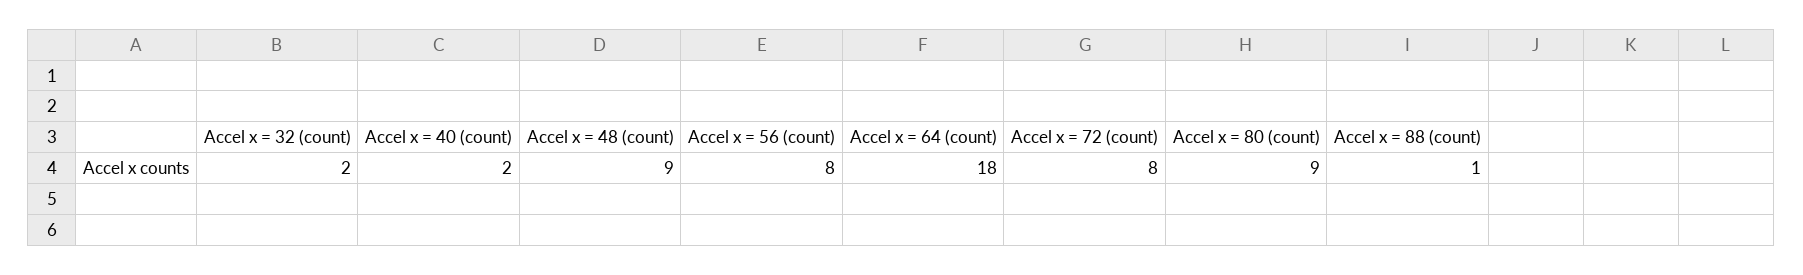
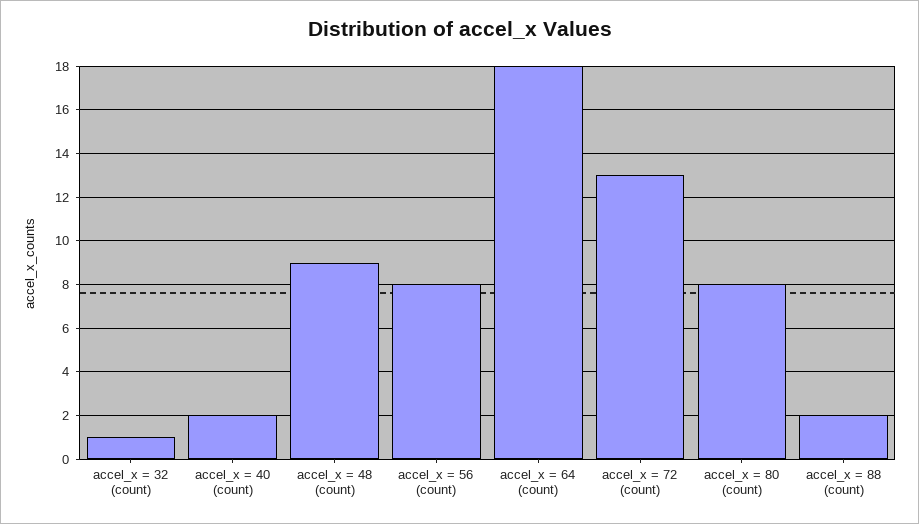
  {
-   "Accel x = 32 (count)": 2,
+   "Accel x = 32 (count)": 1,
    "Accel x = 40 (count)": 2,
    "Accel x = 48 (count)": 9,
    "Accel x = 56 (count)": 8,
    "Accel x = 64 (count)": 18,
-   "Accel x = 72 (count)": 8,
+   "Accel x = 72 (count)": 13,
-   "Accel x = 80 (count)": 9,
+   "Accel x = 80 (count)": 8,
-   "Accel x = 88 (count)": 1
+   "Accel x = 88 (count)": 2
  }

